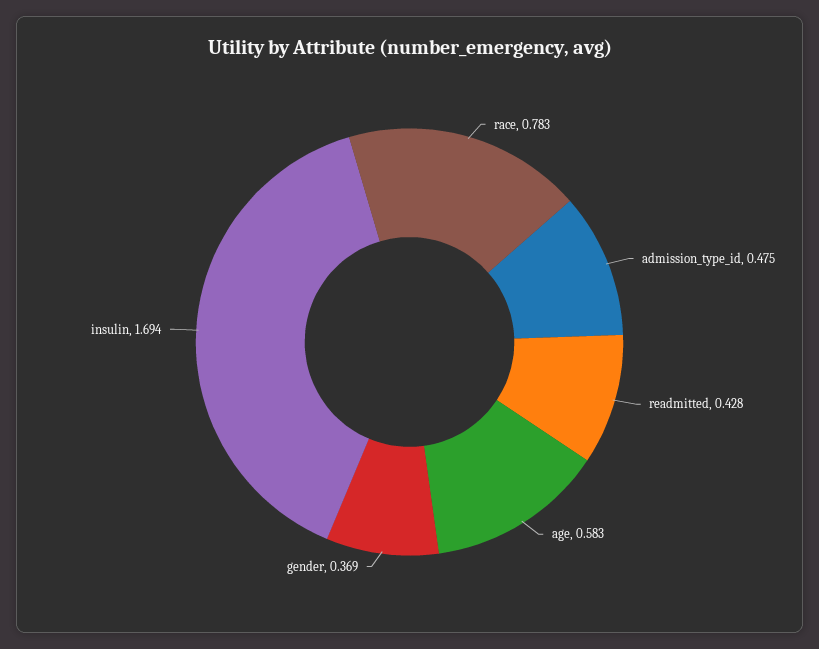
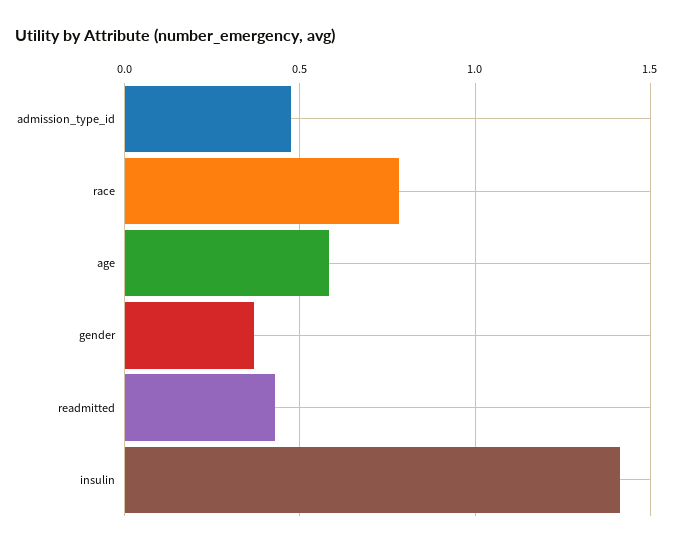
  {
    "race": 0.783,
    "admission_type_id": 0.475,
    "readmitted": 0.428,
    "age": 0.583,
    "gender": 0.369,
-   "insulin": 1.694
+   "insulin": 1.4
  }

